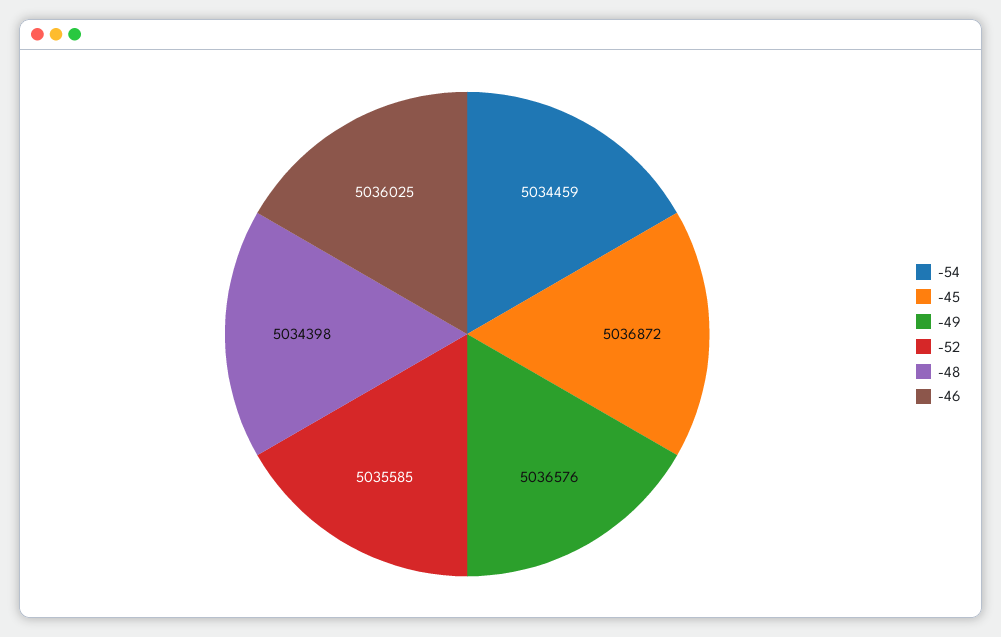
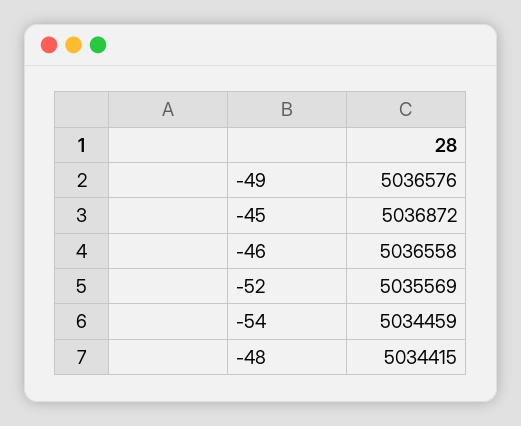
  {
    "-54": 5034459,
    "-45": 5036872,
    "-49": 5036576,
-   "-52": 5035585,
+   "-52": 5035569,
-   "-48": 5034398,
+   "-48": 5034415,
-   "-46": 5036025
+   "-46": 5036558
  }

